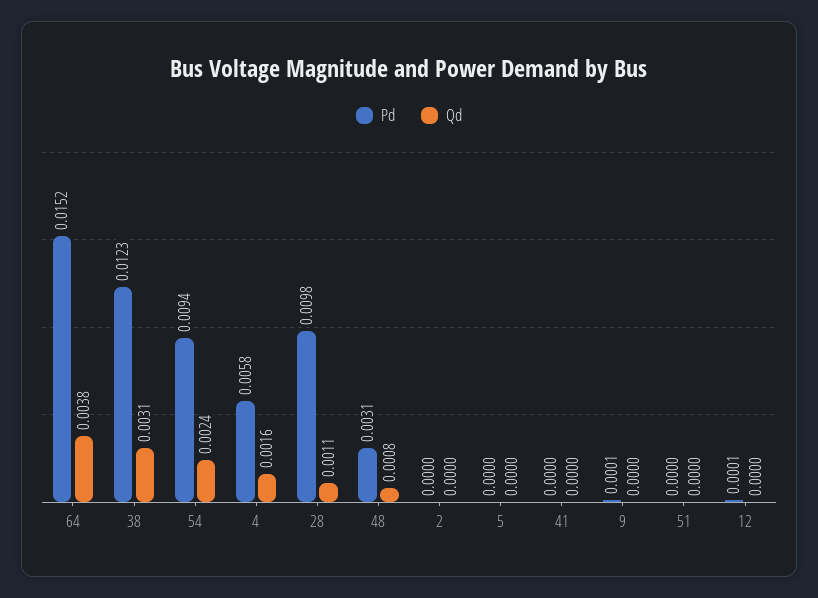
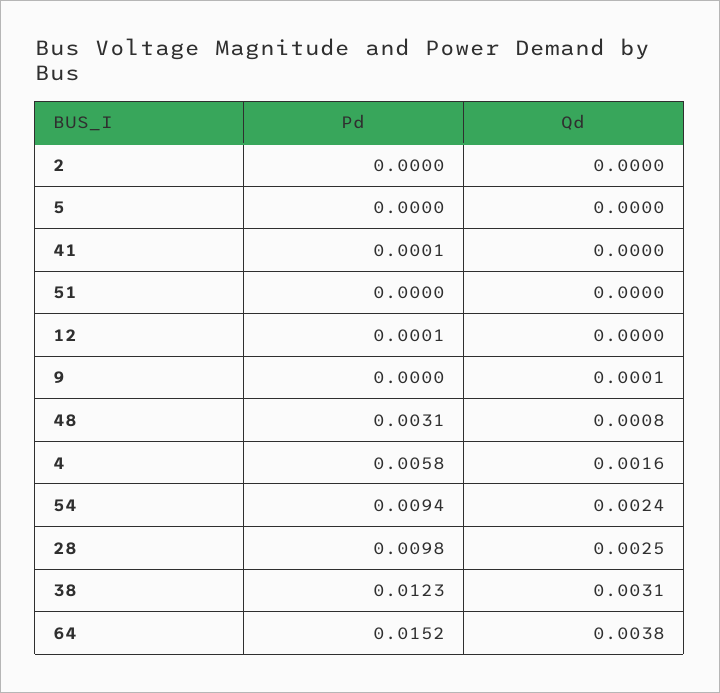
  {
    "Pd": {
      "64": 0.0152,
      "38": 0.0123,
      "54": 0.0094,
      "4": 0.0058,
      "28": 0.0098,
      "48": 0.0031,
      "2": 0,
      "5": 0,
-     "41": 0,
+     "41": 0.0001,
-     "9": 0.0001,
+     "9": 0,
      "51": 0,
      "12": 0.0001
    },
    "Qd": {
      "64": 0.0038,
      "38": 0.0031,
      "54": 0.0024,
      "4": 0.0016,
-     "28": 0.0011,
+     "28": 0.0025,
      "48": 0.0008,
      "2": 0,
      "5": 0,
      "41": 0,
-     "9": 0,
+     "9": 0.0001,
      "51": 0,
      "12": 0
    }
  }

